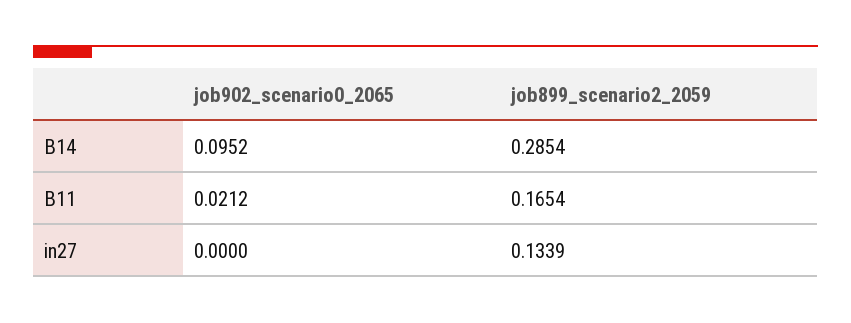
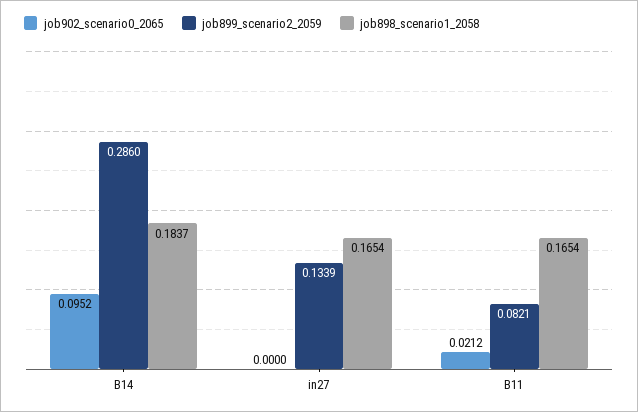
  {
    "job902_scenario0_2065": {
      "B14": 0.0952,
      "B11": 0.0212,
      "in27": 0
    },
    "job899_scenario2_2059": {
-     "B14": 0.2854,
+     "B14": 0.286,
-     "B11": 0.1654,
+     "B11": 0.0821,
      "in27": 0.1339
-   }
+   },
+   "job898_scenario1_2058": {
+     "B14": 0.1837,
+     "in27": 0.1654,
+     "B11": 0.1654
+   }
  }

